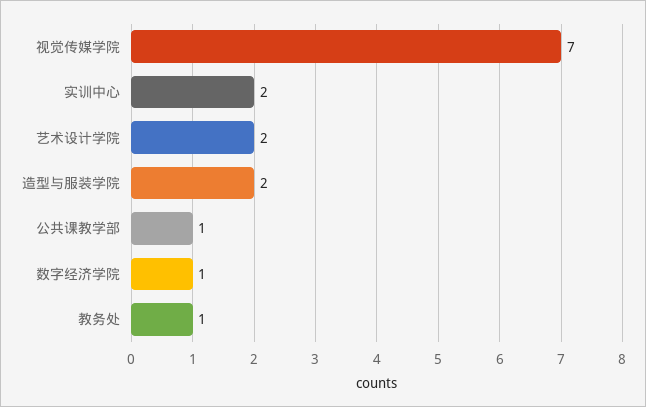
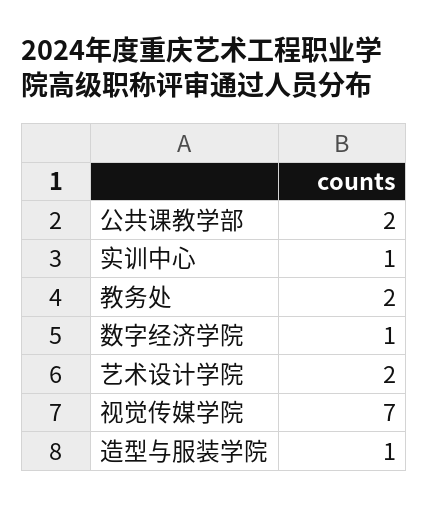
  {
    "视觉传媒学院": 7,
-   "实训中心": 2,
+   "实训中心": 1,
    "艺术设计学院": 2,
-   "造型与服装学院": 2,
+   "造型与服装学院": 1,
-   "公共课教学部": 1,
+   "公共课教学部": 2,
    "数字经济学院": 1,
-   "教务处": 1
+   "教务处": 2
  }

